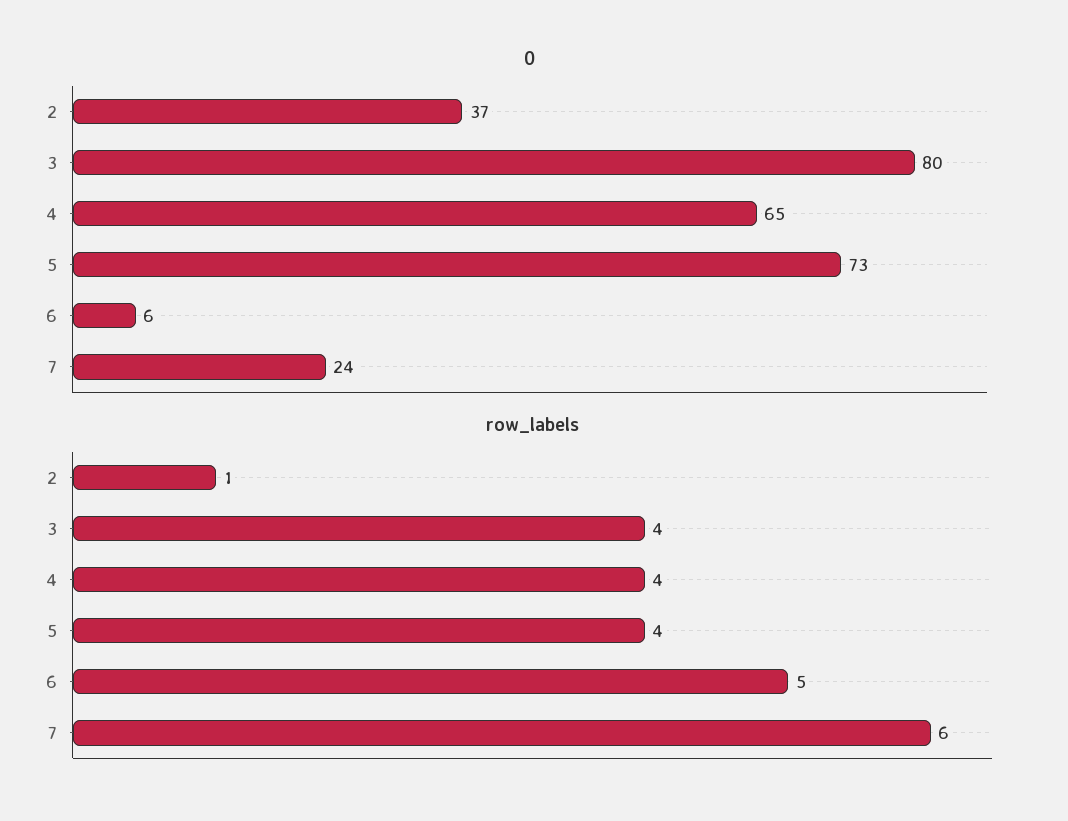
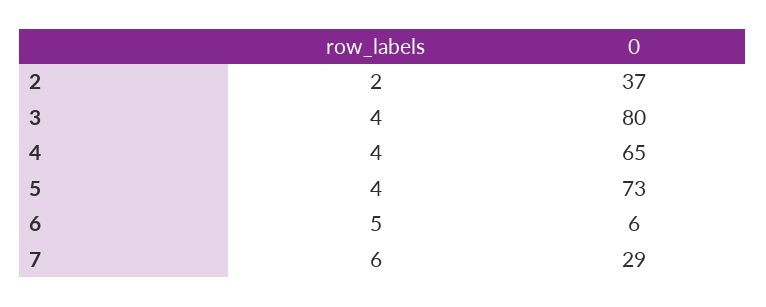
  {
    "0": {
      "2": 37,
      "3": 80,
      "4": 65,
      "5": 73,
      "6": 6,
-     "7": 24
+     "7": 29
    },
    "row_labels": {
-     "2": 1,
+     "2": 2,
      "3": 4,
      "4": 4,
      "5": 4,
      "6": 5,
      "7": 6
    }
  }

